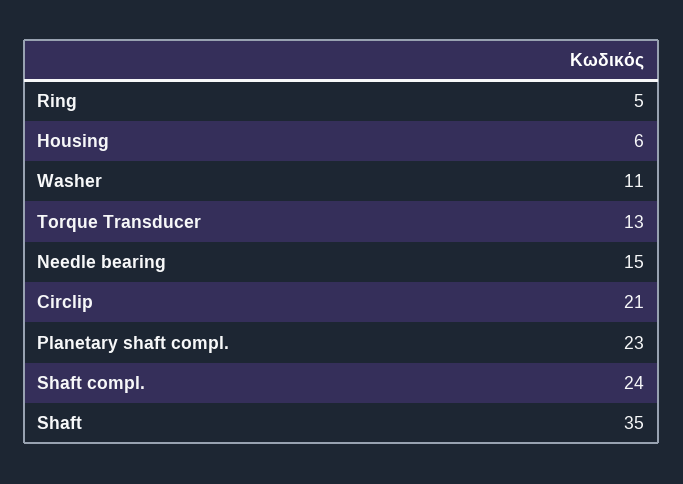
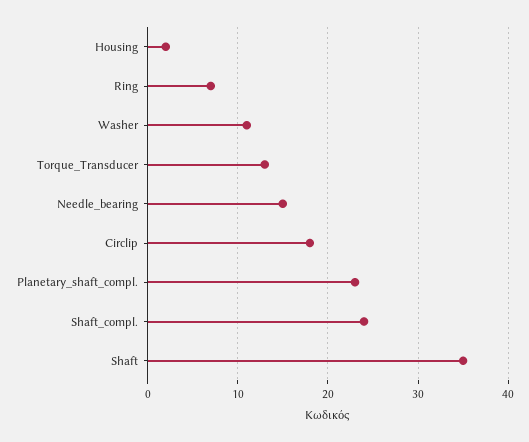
  {
-   "Ring": 5,
+   "Ring": 7,
-   "Housing": 6,
+   "Housing": 2,
    "Washer": 11,
    "Torque Transducer": 13,
    "Needle bearing": 15,
-   "Circlip": 21,
+   "Circlip": 18,
    "Planetary shaft compl.": 23,
    "Shaft compl.": 24,
    "Shaft": 35
  }

